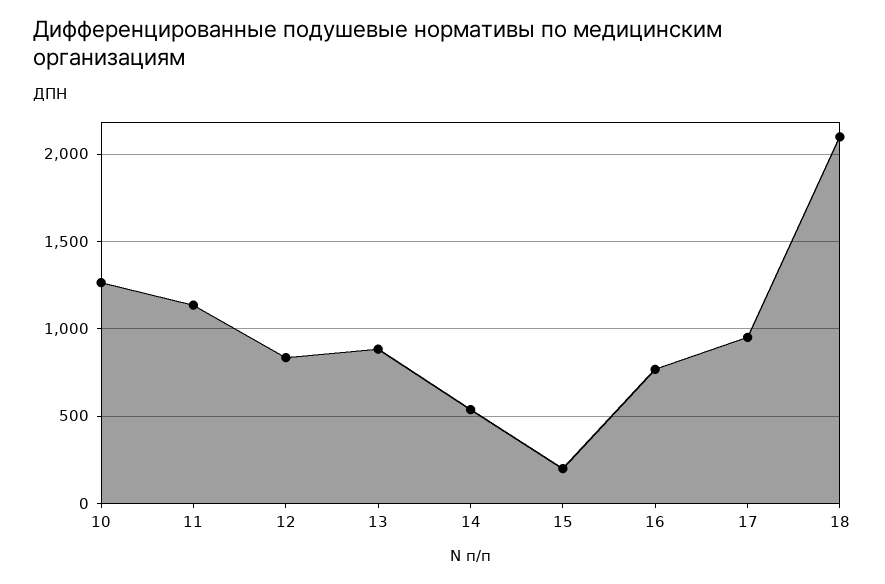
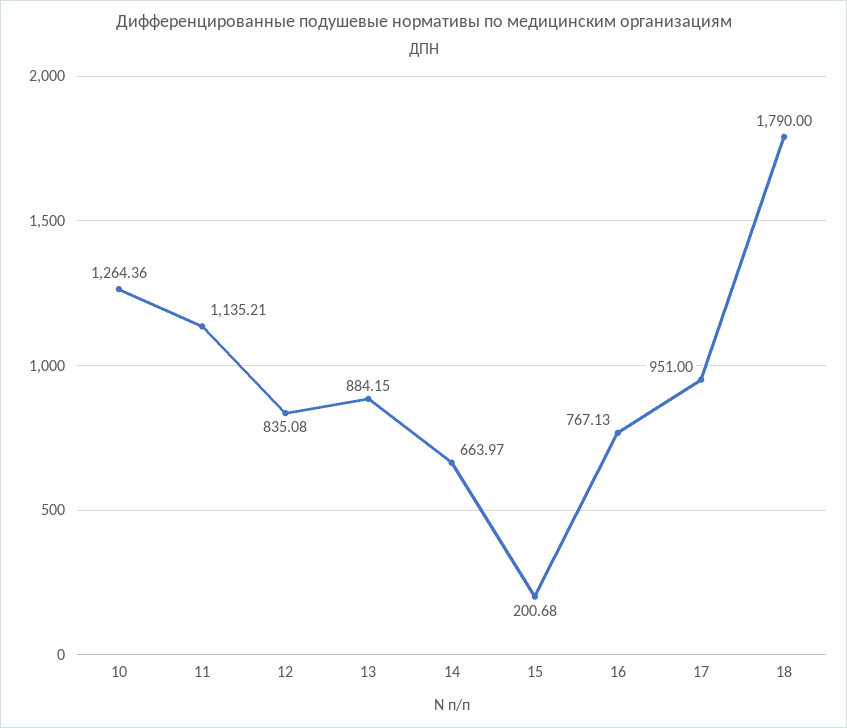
  {
    "10": 1264.36,
    "11": 1135.21,
    "12": 835.08,
    "13": 884.15,
-   "14": 550,
+   "14": 663.97,
    "15": 200.68,
    "16": 767.13,
    "17": 951,
-   "18": 2100
+   "18": 1790
  }

